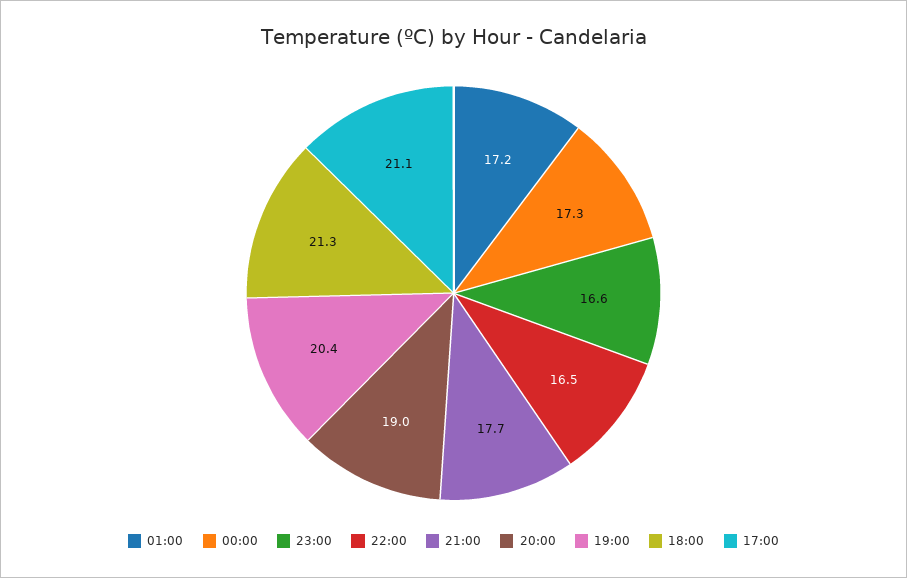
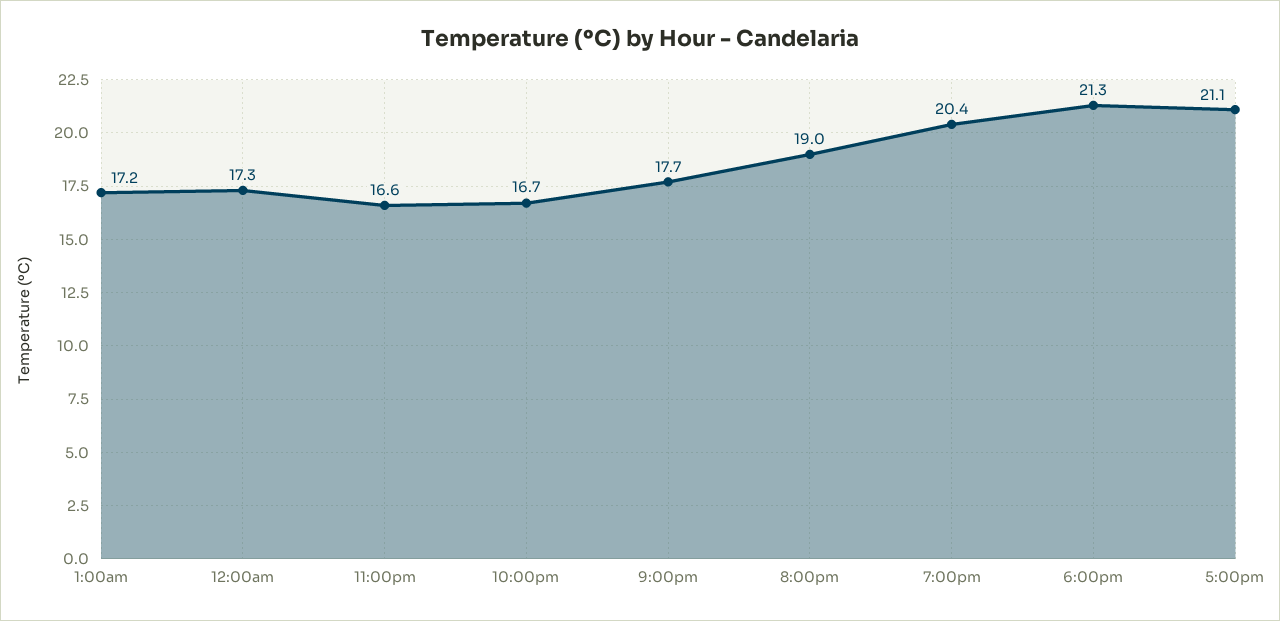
  {
    "01:00": 17.2,
    "00:00": 17.3,
    "23:00": 16.6,
-   "22:00": 16.5,
+   "22:00": 16.7,
    "21:00": 17.7,
    "20:00": 19,
    "19:00": 20.4,
    "18:00": 21.3,
    "17:00": 21.1
  }

